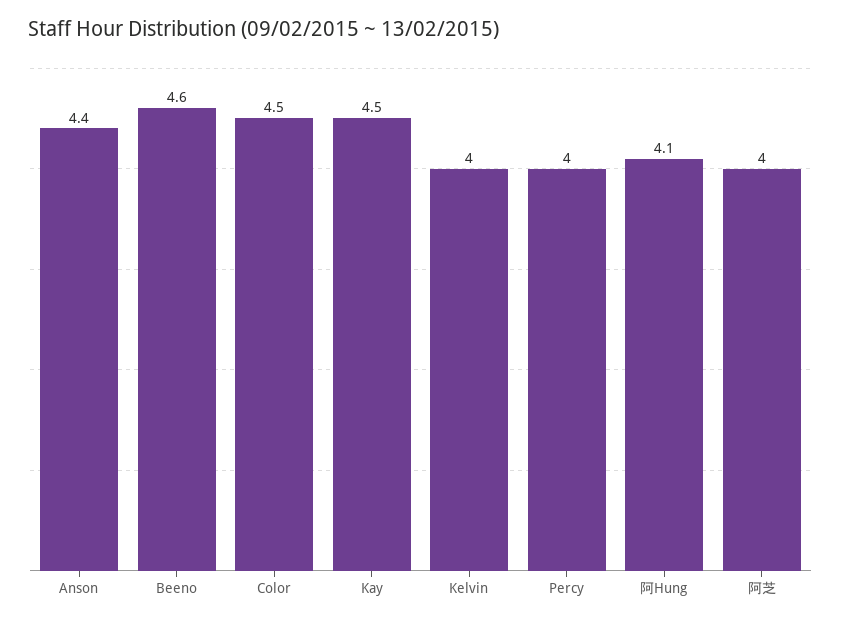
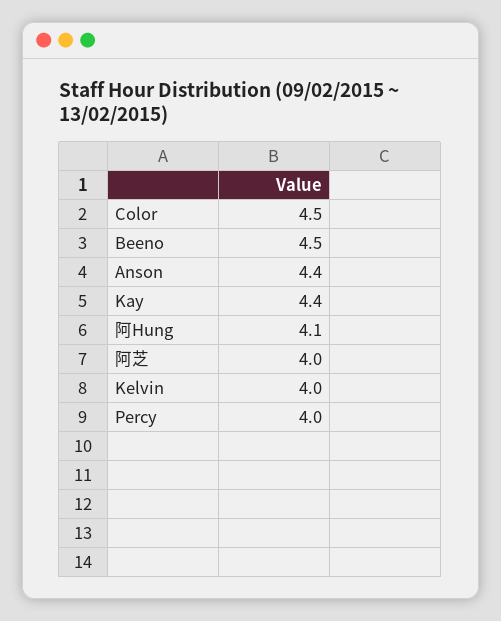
  {
    "Anson": 4.4,
-   "Beeno": 4.6,
+   "Beeno": 4.5,
    "Color": 4.5,
-   "Kay": 4.5,
+   "Kay": 4.4,
    "Kelvin": 4,
    "Percy": 4,
    "阿Hung": 4.1,
    "阿芝": 4
  }

